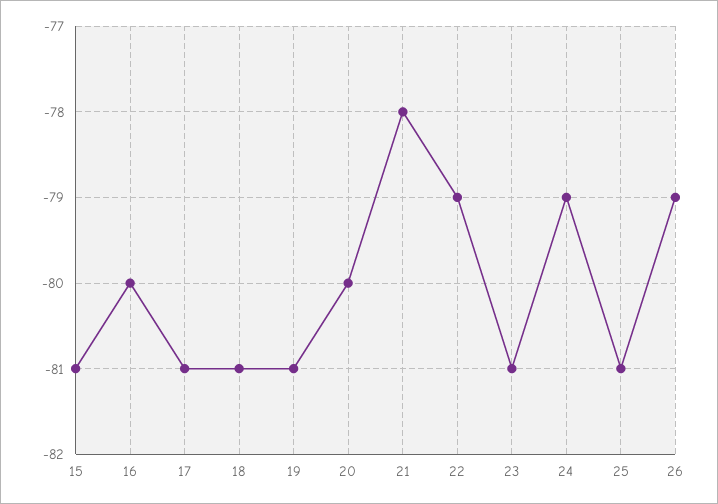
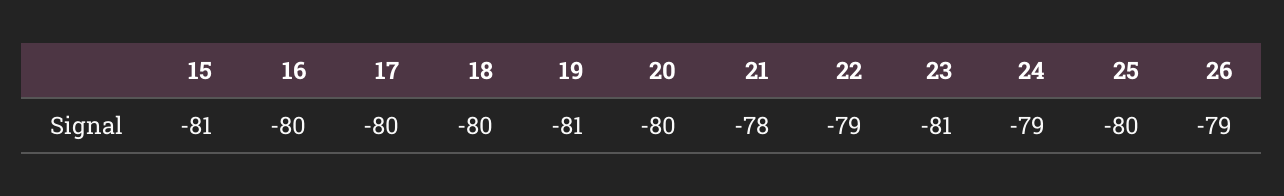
  {
    "15": -81,
    "16": -80,
-   "17": -81,
+   "17": -80,
-   "18": -81,
+   "18": -80,
    "19": -81,
    "20": -80,
    "21": -78,
    "22": -79,
    "23": -81,
    "24": -79,
-   "25": -81,
+   "25": -80,
    "26": -79
  }

